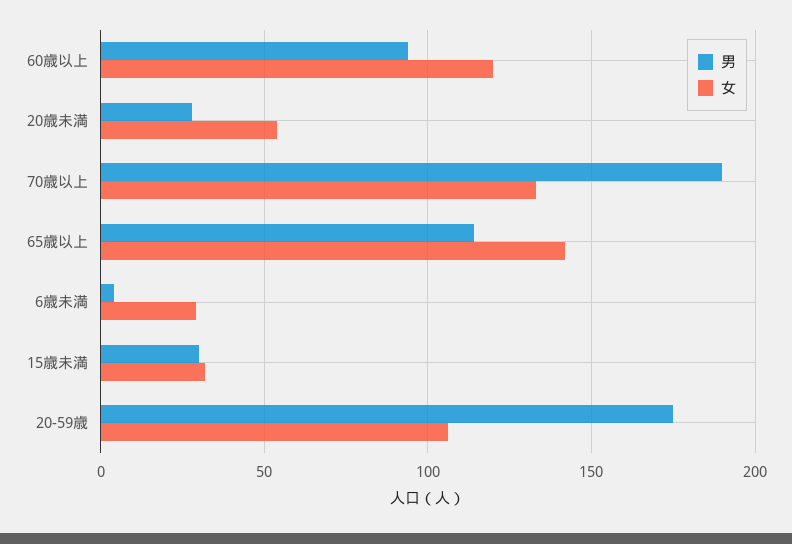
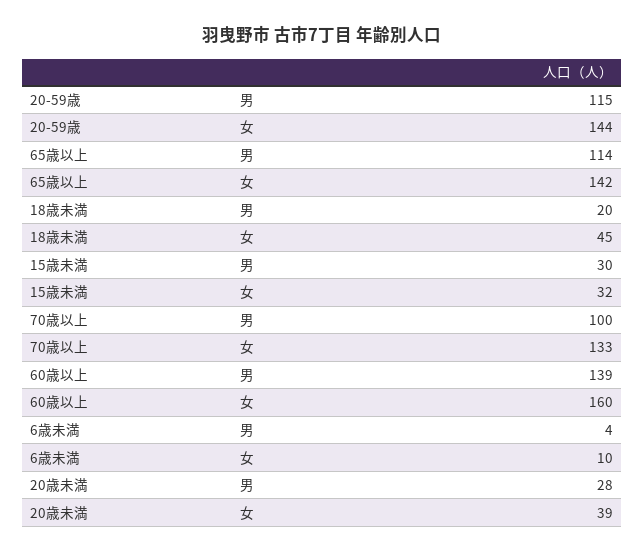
  {
    "男": {
-     "60歳以上": 95,
+     "60歳以上": 139,
      "20歳未満": 28,
-     "70歳以上": 190,
+     "70歳以上": 100,
      "65歳以上": 114,
      "6歳未満": 4,
      "15歳未満": 30,
-     "20-59歳": 175
+     "20-59歳": 115,
+     "18歳未満": 20
    },
    "女": {
-     "60歳以上": 120,
+     "60歳以上": 160,
-     "20歳未満": 55,
+     "20歳未満": 39,
      "70歳以上": 133,
      "65歳以上": 142,
-     "6歳未満": 30,
+     "6歳未満": 10,
      "15歳未満": 32,
-     "20-59歳": 105
+     "20-59歳": 144,
+     "18歳未満": 45
    }
  }

